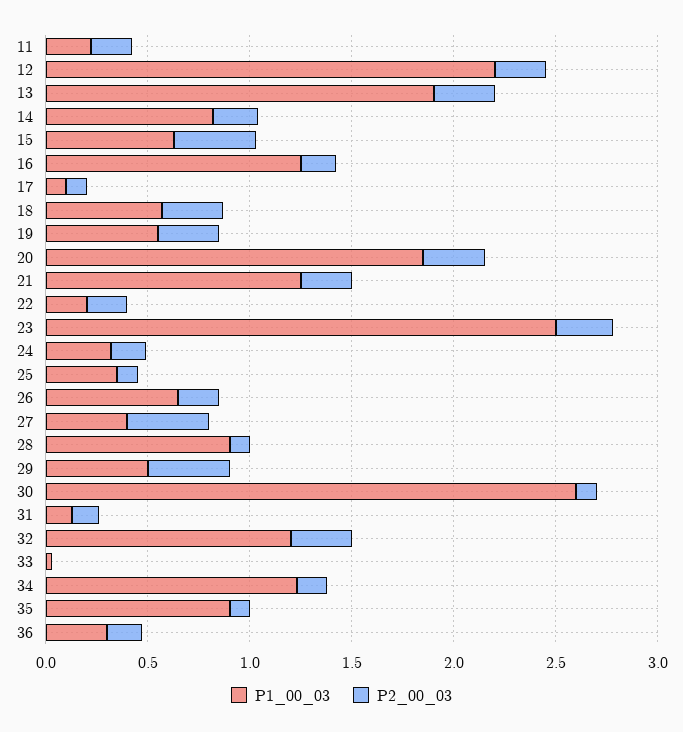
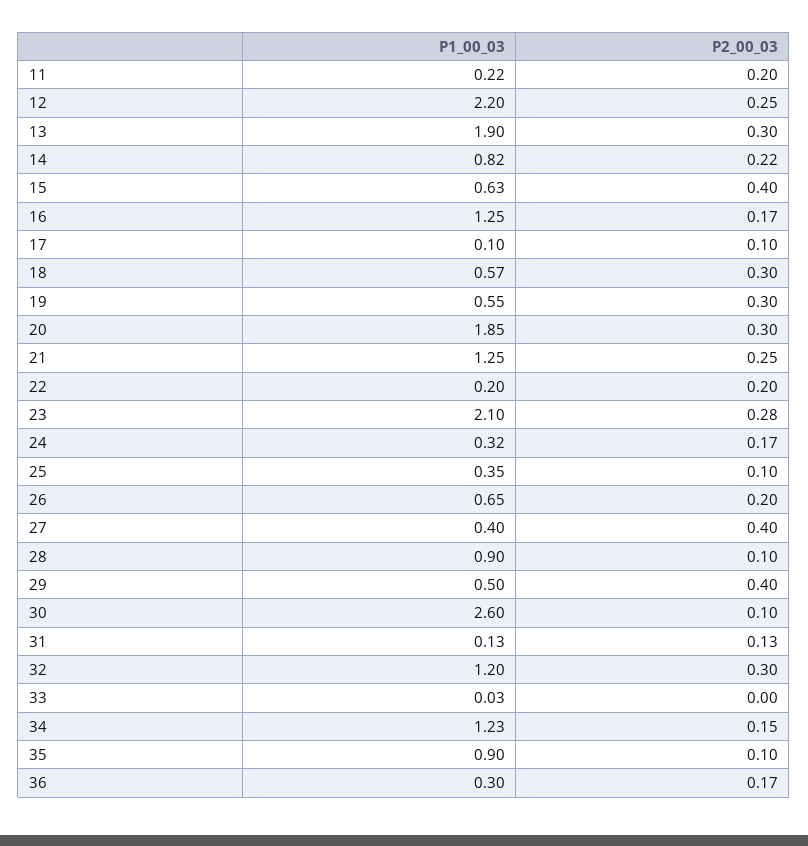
  {
    "P1_00_03": {
      "11": 0.22,
      "12": 2.2,
      "13": 1.9,
      "14": 0.82,
      "15": 0.63,
      "16": 1.25,
      "17": 0.1,
      "18": 0.57,
      "19": 0.55,
      "20": 1.85,
      "21": 1.25,
      "22": 0.2,
-     "23": 2.5,
+     "23": 2.1,
      "24": 0.32,
      "25": 0.35,
      "26": 0.65,
      "27": 0.4,
      "28": 0.9,
      "29": 0.5,
      "30": 2.6,
      "31": 0.13,
      "32": 1.2,
      "33": 0.03,
      "34": 1.23,
      "35": 0.9,
      "36": 0.3
    },
    "P2_00_03": {
      "11": 0.2,
      "12": 0.25,
      "13": 0.3,
      "14": 0.22,
      "15": 0.4,
      "16": 0.17,
      "17": 0.1,
      "18": 0.3,
      "19": 0.3,
      "20": 0.3,
      "21": 0.25,
      "22": 0.2,
      "23": 0.28,
      "24": 0.17,
      "25": 0.1,
      "26": 0.2,
      "27": 0.4,
      "28": 0.1,
      "29": 0.4,
      "30": 0.1,
      "31": 0.13,
      "32": 0.3,
      "33": 0,
      "34": 0.15,
      "35": 0.1,
      "36": 0.17
    }
  }

